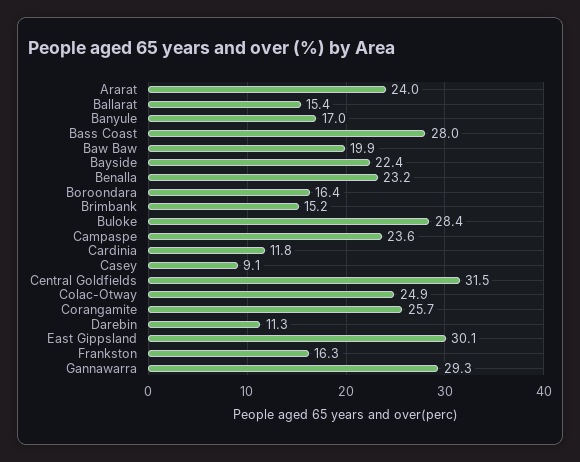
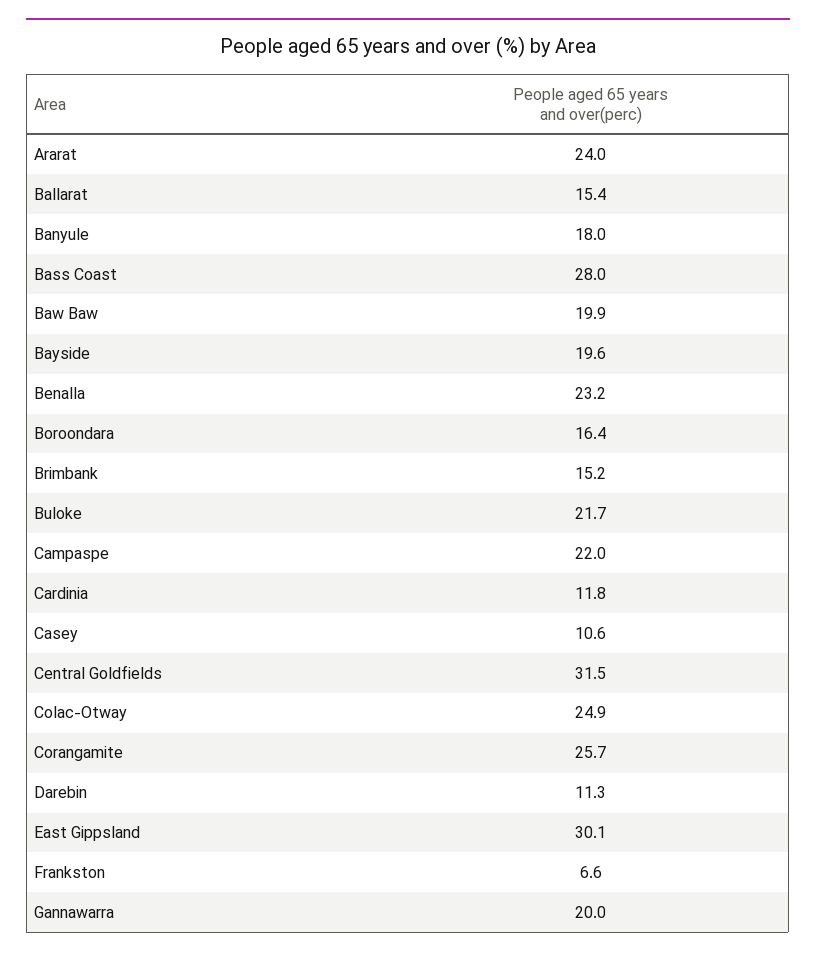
  {
    "Ararat": 24,
    "Ballarat": 15.4,
-   "Banyule": 17,
+   "Banyule": 18,
    "Bass Coast": 28,
    "Baw Baw": 19.9,
-   "Bayside": 22.4,
+   "Bayside": 19.6,
    "Benalla": 23.2,
    "Boroondara": 16.4,
    "Brimbank": 15.2,
-   "Buloke": 28.4,
+   "Buloke": 21.7,
-   "Campaspe": 23.6,
+   "Campaspe": 22,
    "Cardinia": 11.8,
-   "Casey": 9.1,
+   "Casey": 10.6,
    "Central Goldfields": 31.5,
    "Colac-Otway": 24.9,
    "Corangamite": 25.7,
    "Darebin": 11.3,
    "East Gippsland": 30.1,
-   "Frankston": 16.3,
+   "Frankston": 6.6,
-   "Gannawarra": 29.3
+   "Gannawarra": 20
  }

